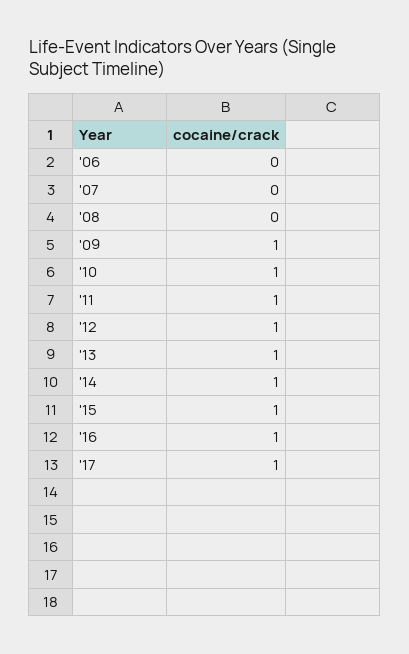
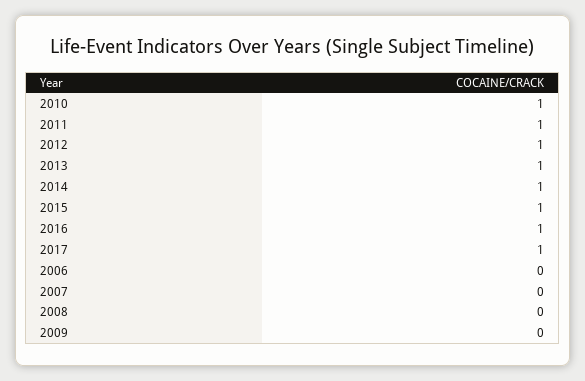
  {
    "'06": 0,
    "'07": 0,
    "'08": 0,
-   "'09": 1,
+   "'09": 0,
    "'10": 1,
    "'11": 1,
    "'12": 1,
    "'13": 1,
    "'14": 1,
    "'15": 1,
    "'16": 1,
    "'17": 1
  }

